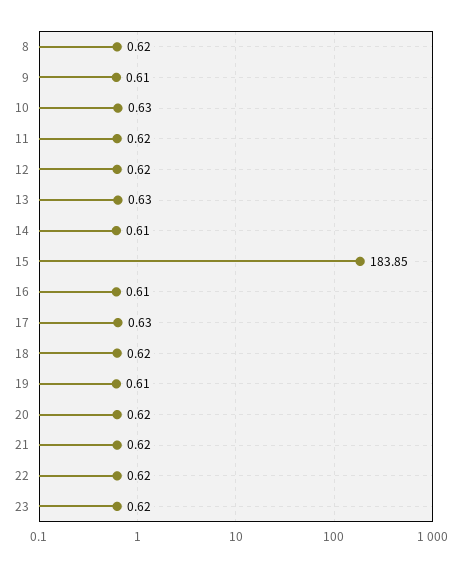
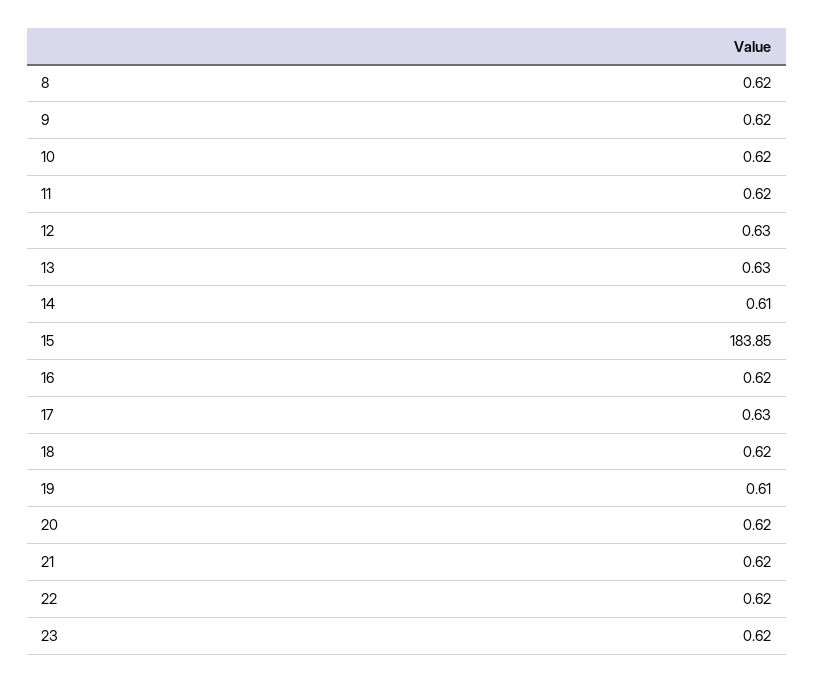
  {
    "8": 0.62,
-   "9": 0.61,
+   "9": 0.62,
-   "10": 0.63,
+   "10": 0.62,
    "11": 0.62,
-   "12": 0.62,
+   "12": 0.63,
    "13": 0.63,
    "14": 0.61,
    "15": 183.85,
-   "16": 0.61,
+   "16": 0.62,
    "17": 0.63,
    "18": 0.62,
    "19": 0.61,
    "20": 0.62,
    "21": 0.62,
    "22": 0.62,
    "23": 0.62
  }

